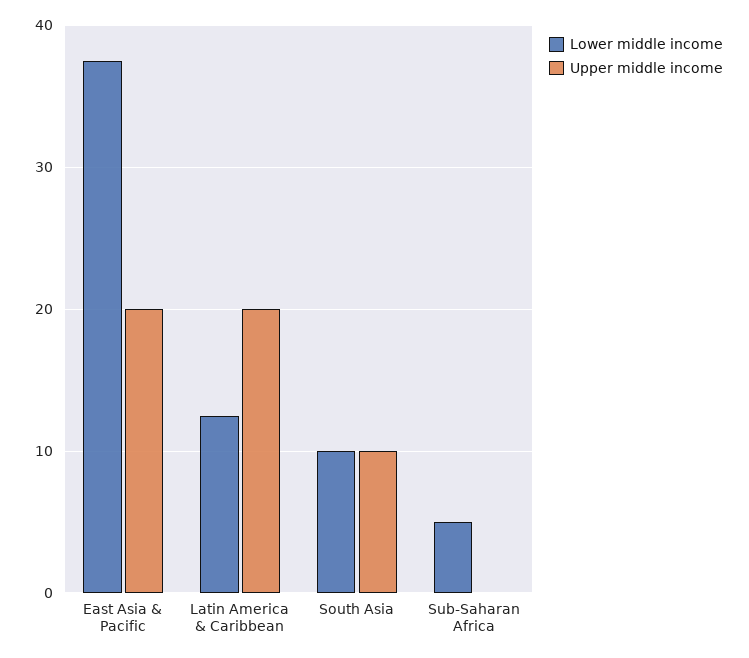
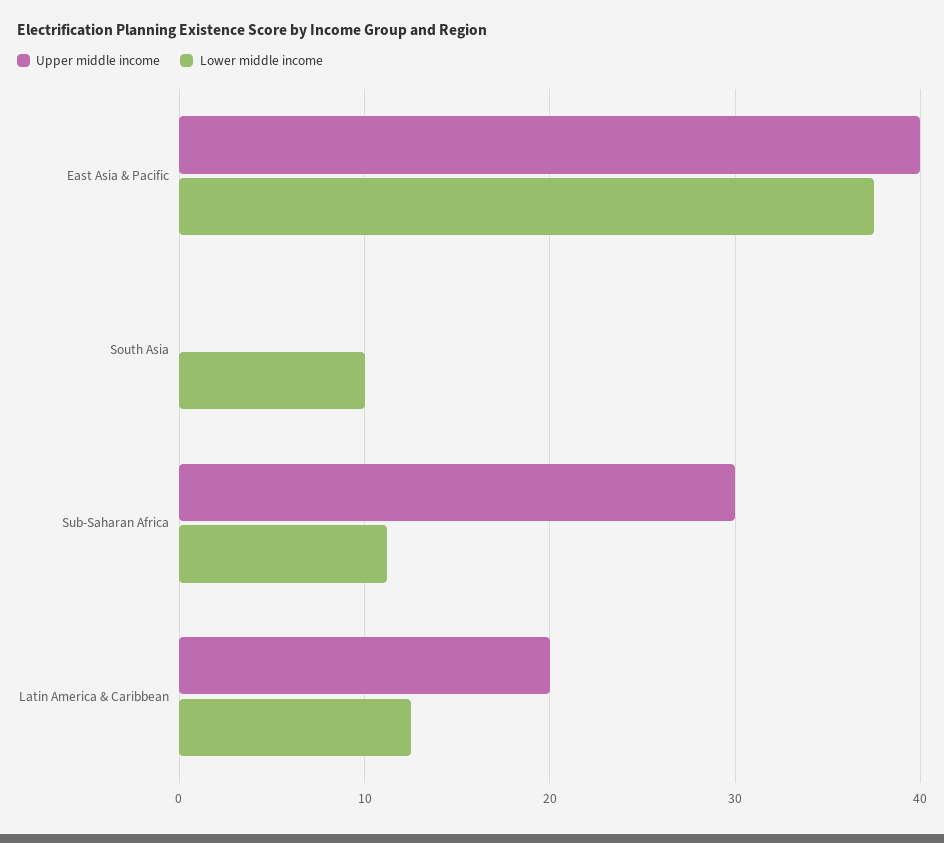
  {
    "Lower middle income": {
      "East Asia & Pacific": 38,
      "Latin America & Caribbean": 13,
      "South Asia": 10,
-     "Sub-Saharan Africa": 5
+     "Sub-Saharan Africa": 11
    },
    "Upper middle income": {
-     "East Asia & Pacific": 20,
+     "East Asia & Pacific": 40,
      "Latin America & Caribbean": 20,
-     "South Asia": 10,
+     "South Asia": 0,
-     "Sub-Saharan Africa": 0
+     "Sub-Saharan Africa": 30
    }
  }

